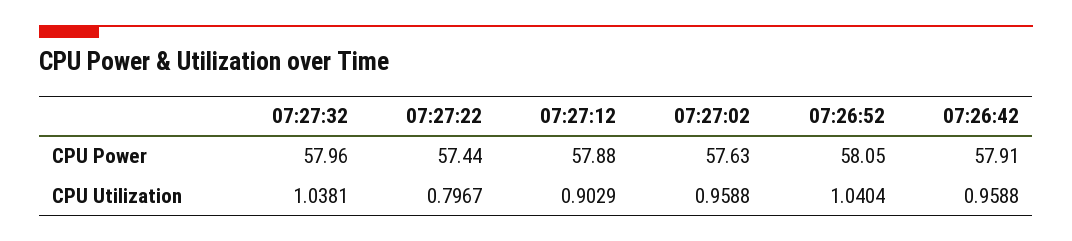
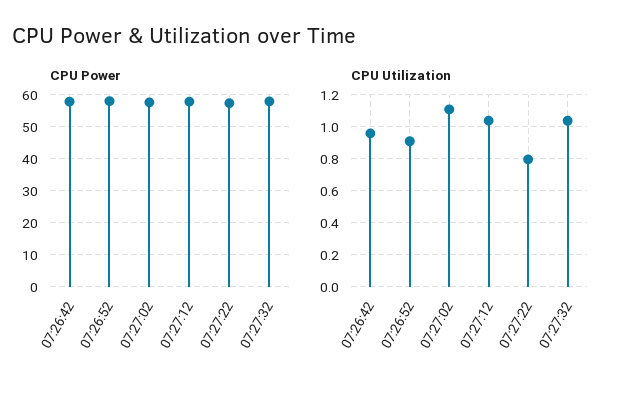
  {
    "CPU Power": {
      "07:27:32": 57.96,
      "07:27:22": 57.44,
      "07:27:12": 57.88,
      "07:27:02": 57.63,
      "07:26:52": 58.05,
      "07:26:42": 57.91
    },
    "CPU Utilization": {
      "07:27:32": 1.0381,
      "07:27:22": 0.7967,
-     "07:27:12": 0.9029,
+     "07:27:12": 1.05,
-     "07:27:02": 0.9588,
+     "07:27:02": 1.1,
-     "07:26:52": 1.0404,
+     "07:26:52": 0.9,
      "07:26:42": 0.9588
    }
  }

